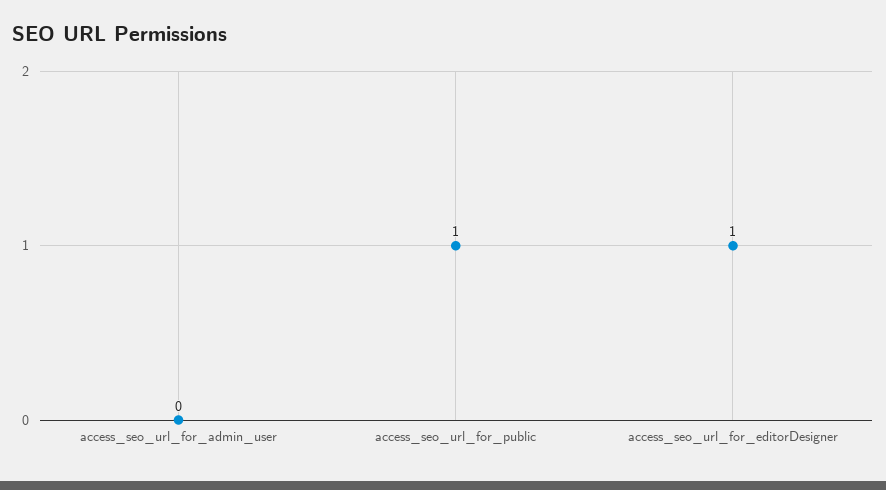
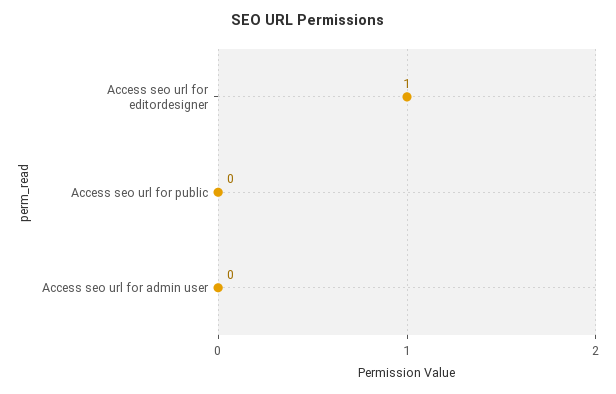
  {
    "access_seo_url_for_admin_user": 0,
-   "access_seo_url_for_public": 1,
+   "access_seo_url_for_public": 0,
    "access_seo_url_for_editorDesigner": 1
  }

